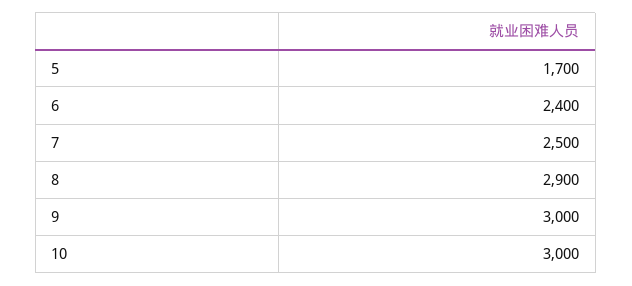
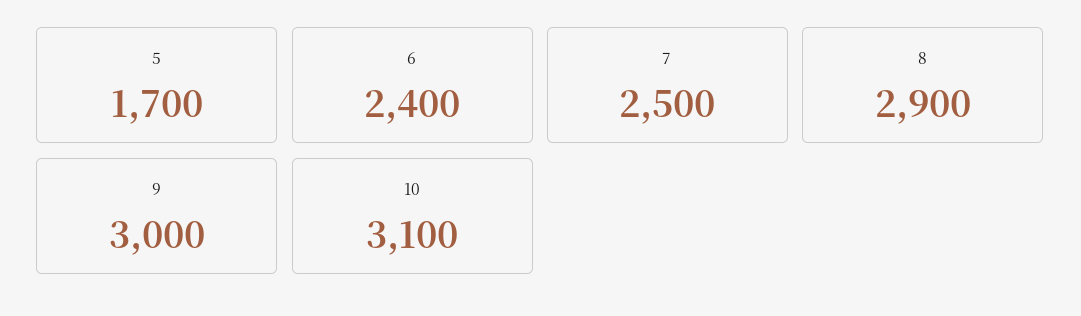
  {
    "5": 1700,
    "6": 2400,
    "7": 2500,
    "8": 2900,
    "9": 3000,
-   "10": 3000
+   "10": 3100
  }

